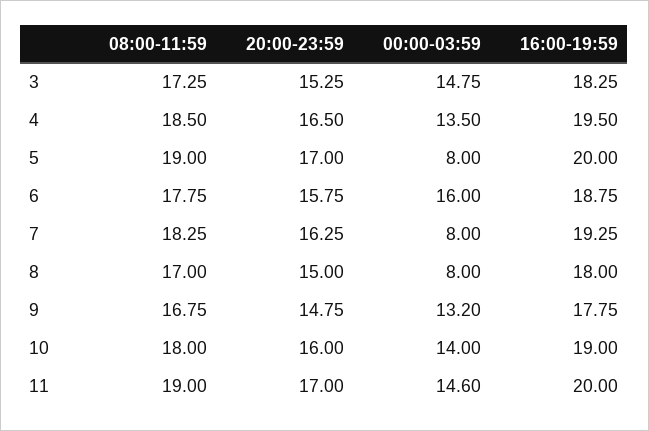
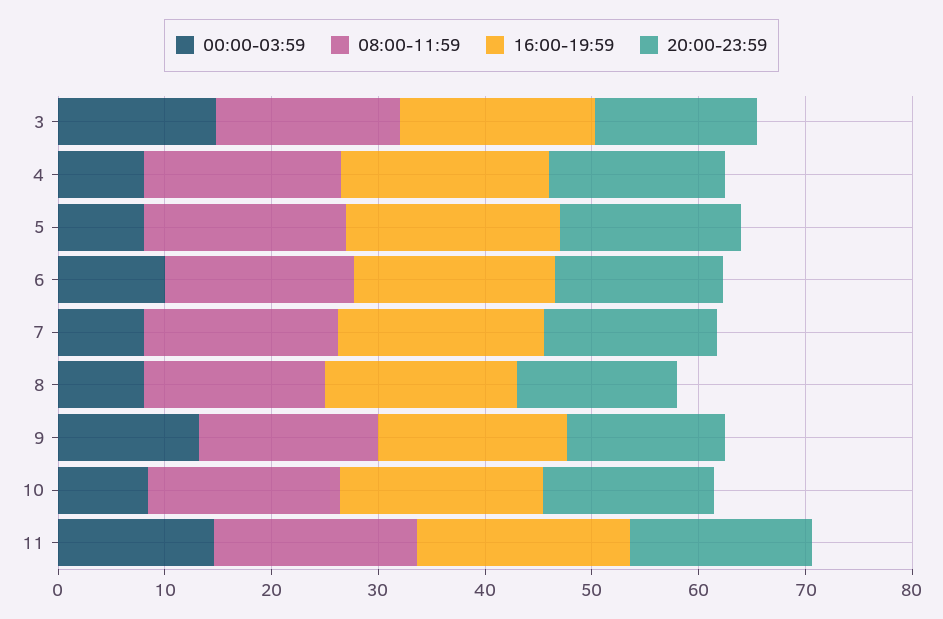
  {
    "08:00-11:59": {
      "3": 17.25,
      "4": 18.5,
      "5": 19,
      "6": 17.75,
      "7": 18.25,
      "8": 17,
      "9": 16.75,
      "10": 18,
      "11": 19
    },
    "20:00-23:59": {
      "3": 15.25,
      "4": 16.5,
      "5": 17,
      "6": 15.75,
      "7": 16.25,
      "8": 15,
      "9": 14.75,
      "10": 16,
      "11": 17
    },
    "00:00-03:59": {
      "3": 14.75,
-     "4": 13.5,
+     "4": 8,
      "5": 8,
-     "6": 16,
+     "6": 10,
      "7": 8,
      "8": 8,
      "9": 13.2,
-     "10": 14,
+     "10": 8,
      "11": 14.6
    },
    "16:00-19:59": {
      "3": 18.25,
      "4": 19.5,
      "5": 20,
      "6": 18.75,
      "7": 19.25,
      "8": 18,
      "9": 17.75,
      "10": 19,
      "11": 20
    }
  }

